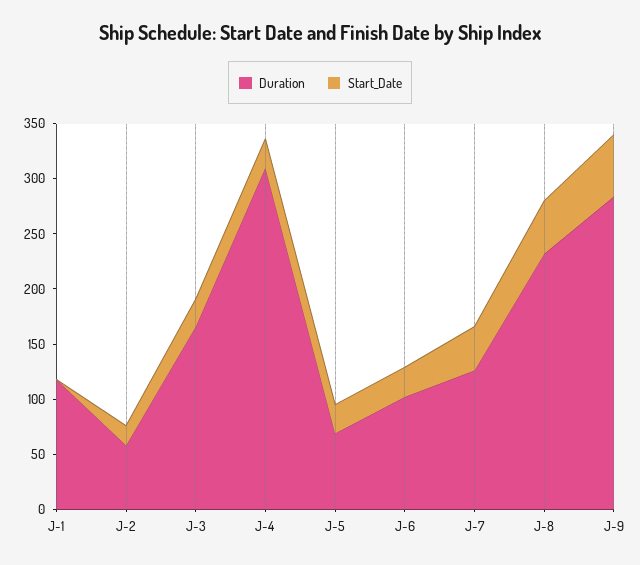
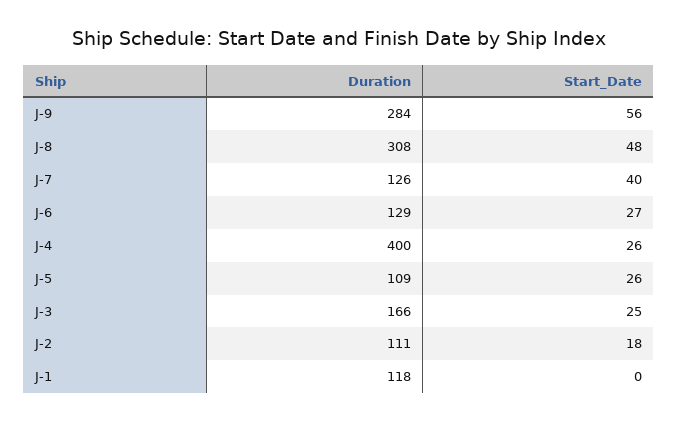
  {
    "Duration": {
      "J-1": 118,
-     "J-2": 60,
+     "J-2": 111,
      "J-3": 166,
-     "J-4": 310,
+     "J-4": 400,
-     "J-5": 70,
+     "J-5": 109,
-     "J-6": 100,
+     "J-6": 129,
      "J-7": 126,
-     "J-8": 230,
+     "J-8": 308,
      "J-9": 284
    },
    "Start_Date": {
      "J-1": 0,
      "J-2": 18,
      "J-3": 25,
      "J-4": 26,
      "J-5": 26,
      "J-6": 27,
      "J-7": 40,
      "J-8": 48,
      "J-9": 56
    }
  }

